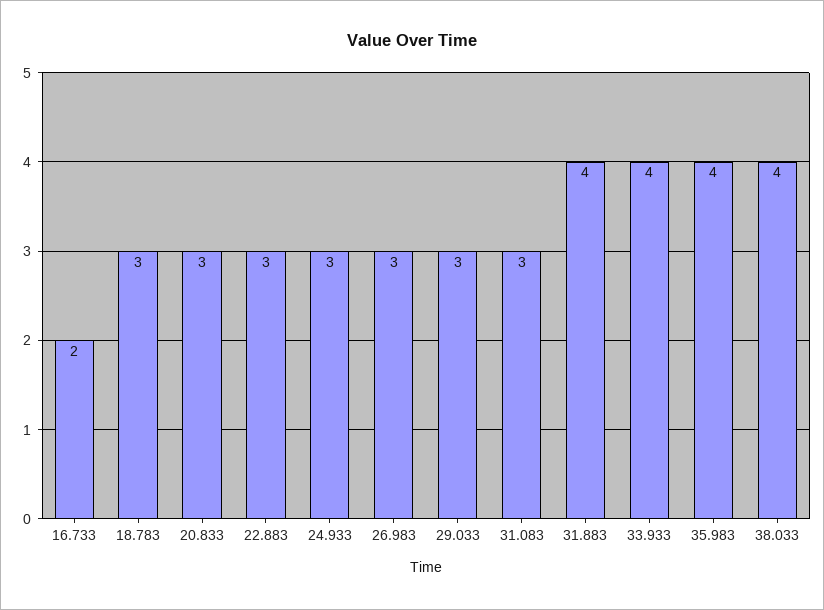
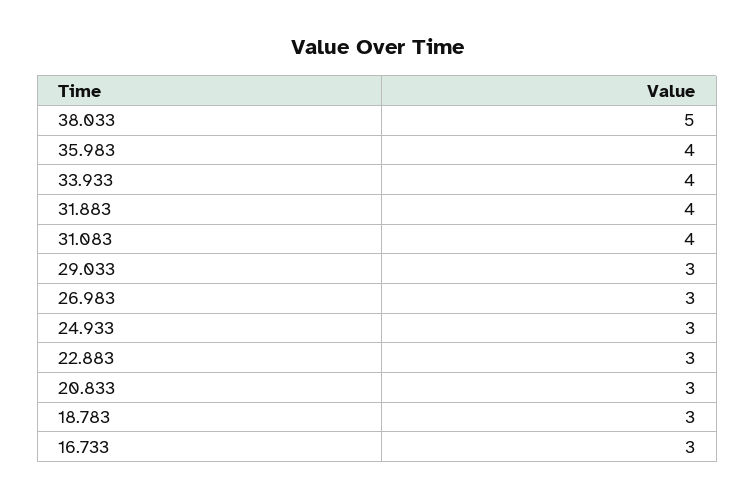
  {
-   "16.733": 2,
+   "16.733": 3,
    "18.783": 3,
    "20.833": 3,
    "22.883": 3,
    "24.933": 3,
    "26.983": 3,
    "29.033": 3,
-   "31.083": 3,
+   "31.083": 4,
    "31.883": 4,
    "33.933": 4,
    "35.983": 4,
-   "38.033": 4
+   "38.033": 5
  }

